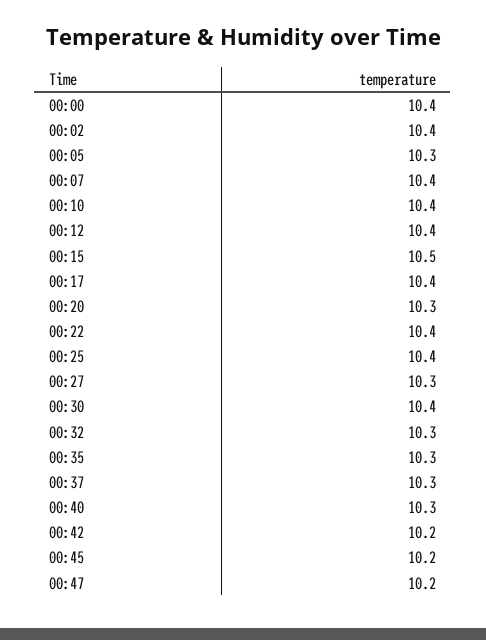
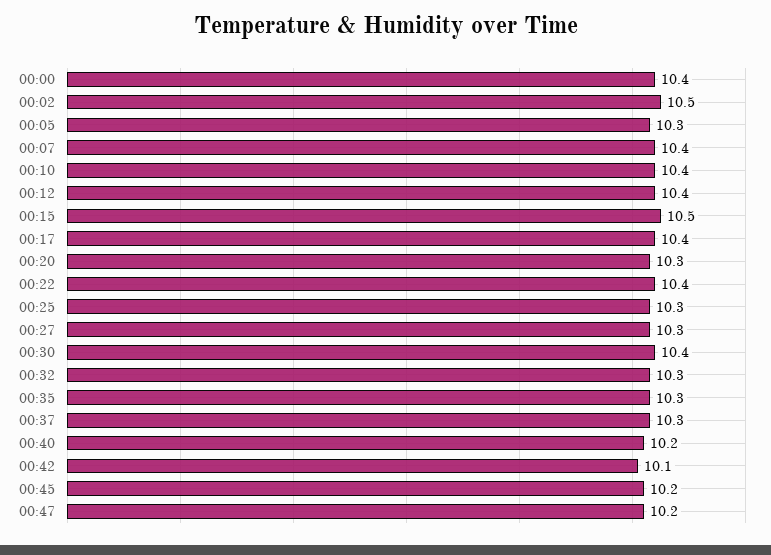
  {
    "00:00": 10.4,
-   "00:02": 10.4,
+   "00:02": 10.5,
    "00:05": 10.3,
    "00:07": 10.4,
    "00:10": 10.4,
    "00:12": 10.4,
    "00:15": 10.5,
    "00:17": 10.4,
    "00:20": 10.3,
    "00:22": 10.4,
-   "00:25": 10.4,
+   "00:25": 10.3,
    "00:27": 10.3,
    "00:30": 10.4,
    "00:32": 10.3,
    "00:35": 10.3,
    "00:37": 10.3,
-   "00:40": 10.3,
+   "00:40": 10.2,
-   "00:42": 10.2,
+   "00:42": 10.1,
    "00:45": 10.2,
    "00:47": 10.2
  }

